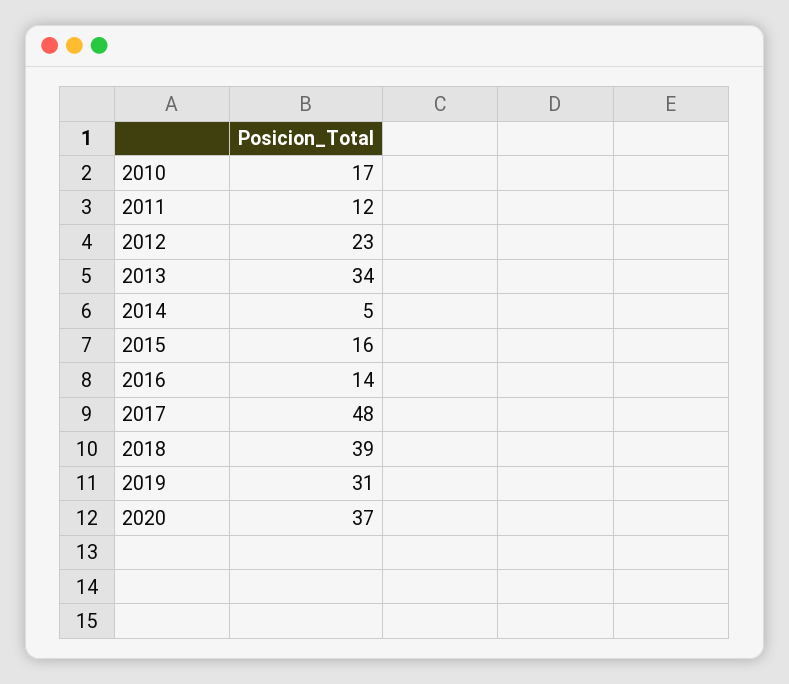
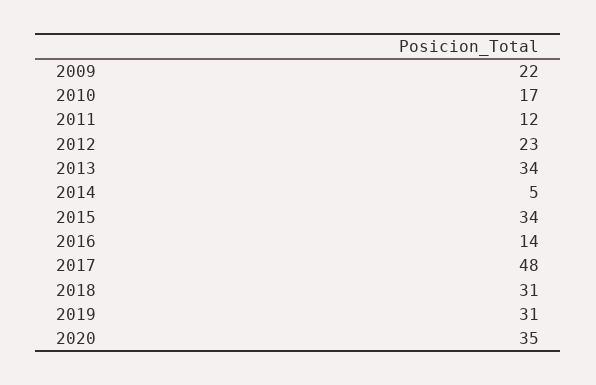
  {
    "2010": 17,
    "2011": 12,
    "2012": 23,
    "2013": 34,
    "2014": 5,
-   "2015": 16,
+   "2015": 34,
    "2016": 14,
    "2017": 48,
-   "2018": 39,
+   "2018": 31,
    "2019": 31,
-   "2020": 37
+   "2020": 35,
+   "2009": 22
  }

